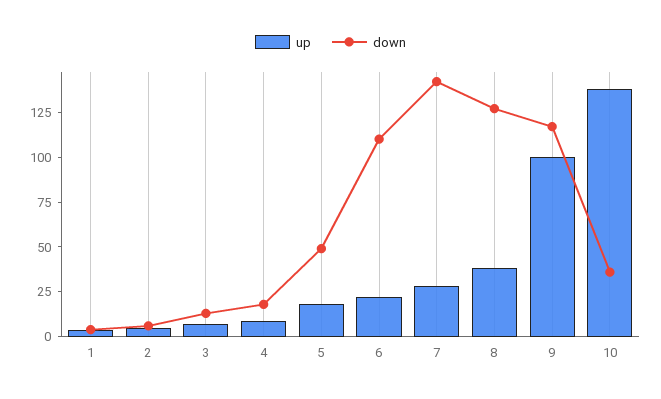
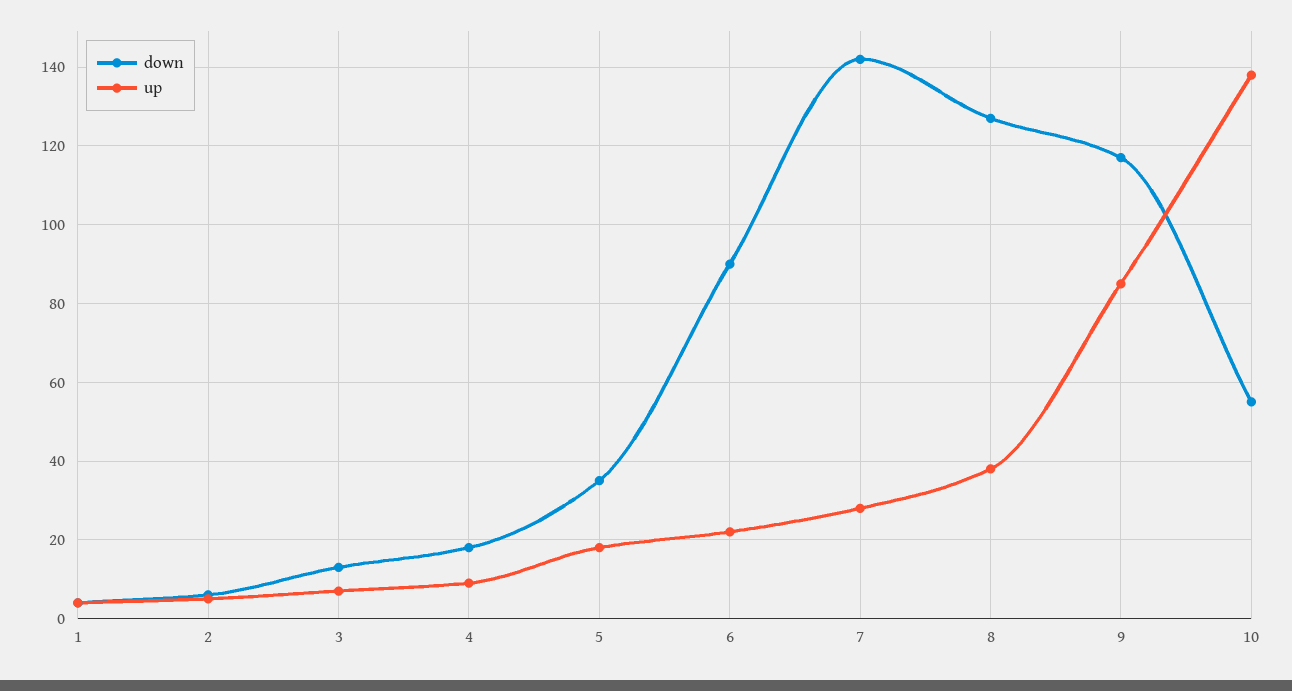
  {
    "up": {
      "1": 5,
      "2": 5,
      "3": 5,
      "4": 10,
      "5": 20,
      "6": 20,
      "7": 30,
      "8": 40,
-     "9": 100,
+     "9": 85,
      "10": 140
    },
    "down": {
      "1": 5,
      "2": 5,
      "3": 15,
      "4": 20,
-     "5": 50,
+     "5": 35,
-     "6": 110,
+     "6": 90,
      "7": 140,
      "8": 125,
      "9": 115,
-     "10": 35
+     "10": 55
    }
  }

